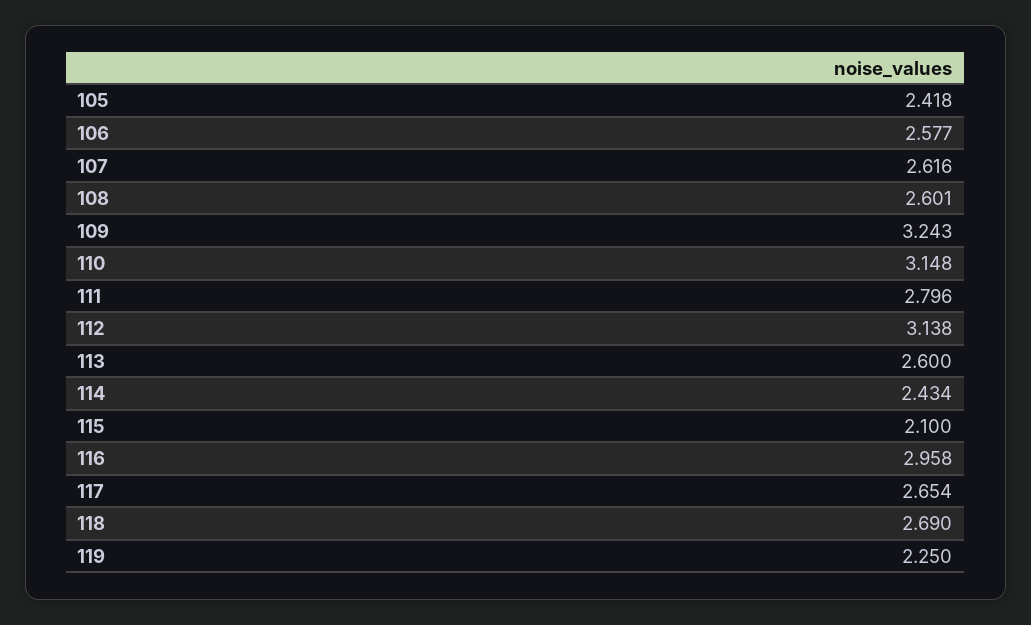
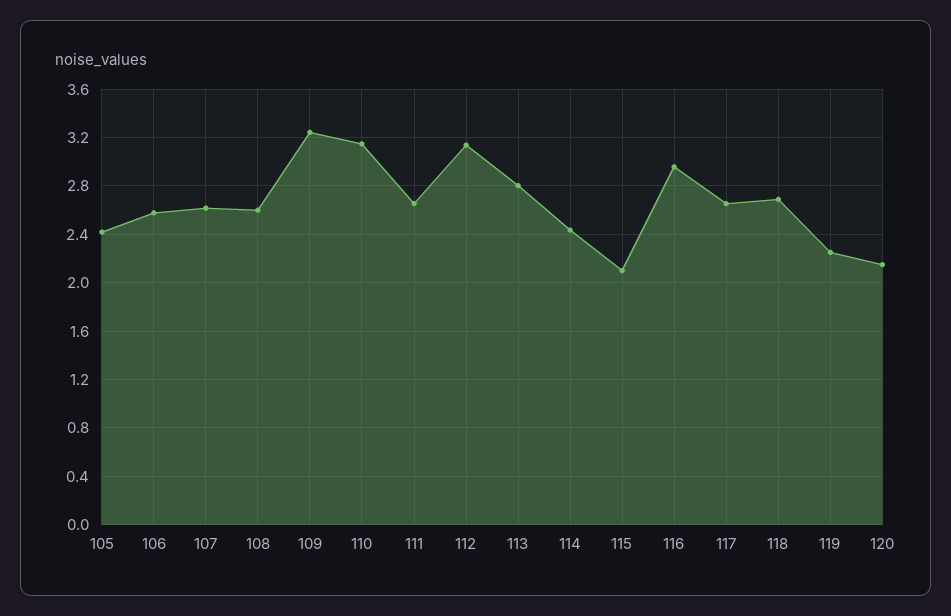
  {
    "105": 2.418,
    "106": 2.577,
    "107": 2.616,
    "108": 2.601,
    "109": 3.243,
    "110": 3.148,
-   "111": 2.796,
+   "111": 2.65,
    "112": 3.138,
-   "113": 2.6,
+   "113": 2.8,
    "114": 2.434,
    "115": 2.1,
    "116": 2.958,
    "117": 2.654,
    "118": 2.69,
-   "119": 2.25
+   "119": 2.25,
+   "120": 2.15
  }

